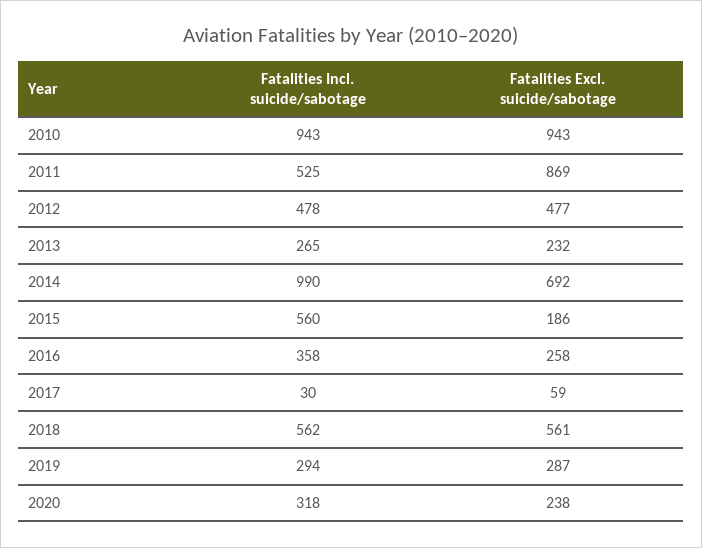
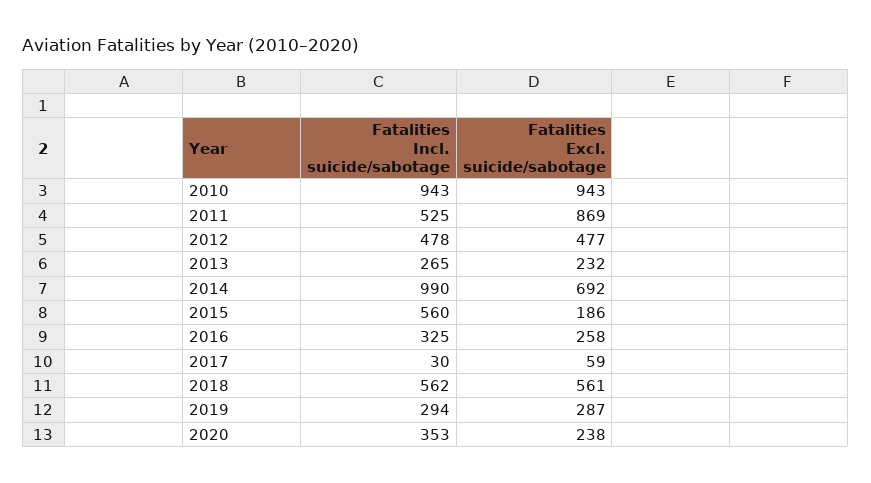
  {
    "Fatalities Incl. suicide/sabotage": {
      "2010": 943,
      "2011": 525,
      "2012": 478,
      "2013": 265,
      "2014": 990,
      "2015": 560,
-     "2016": 358,
+     "2016": 325,
      "2017": 30,
      "2018": 562,
      "2019": 294,
-     "2020": 318
+     "2020": 353
    },
    "Fatalities Excl. suicide/sabotage": {
      "2010": 943,
      "2011": 869,
      "2012": 477,
      "2013": 232,
      "2014": 692,
      "2015": 186,
      "2016": 258,
      "2017": 59,
      "2018": 561,
      "2019": 287,
      "2020": 238
    }
  }

